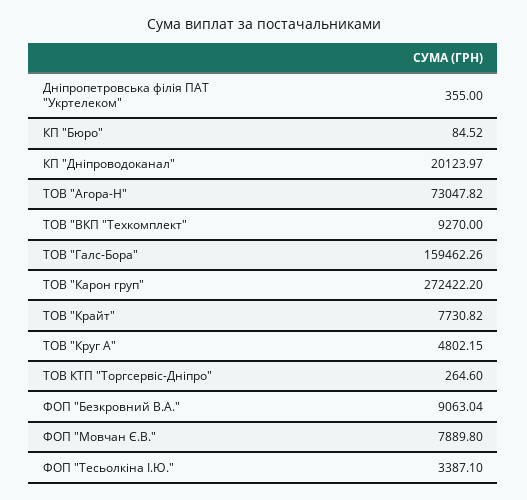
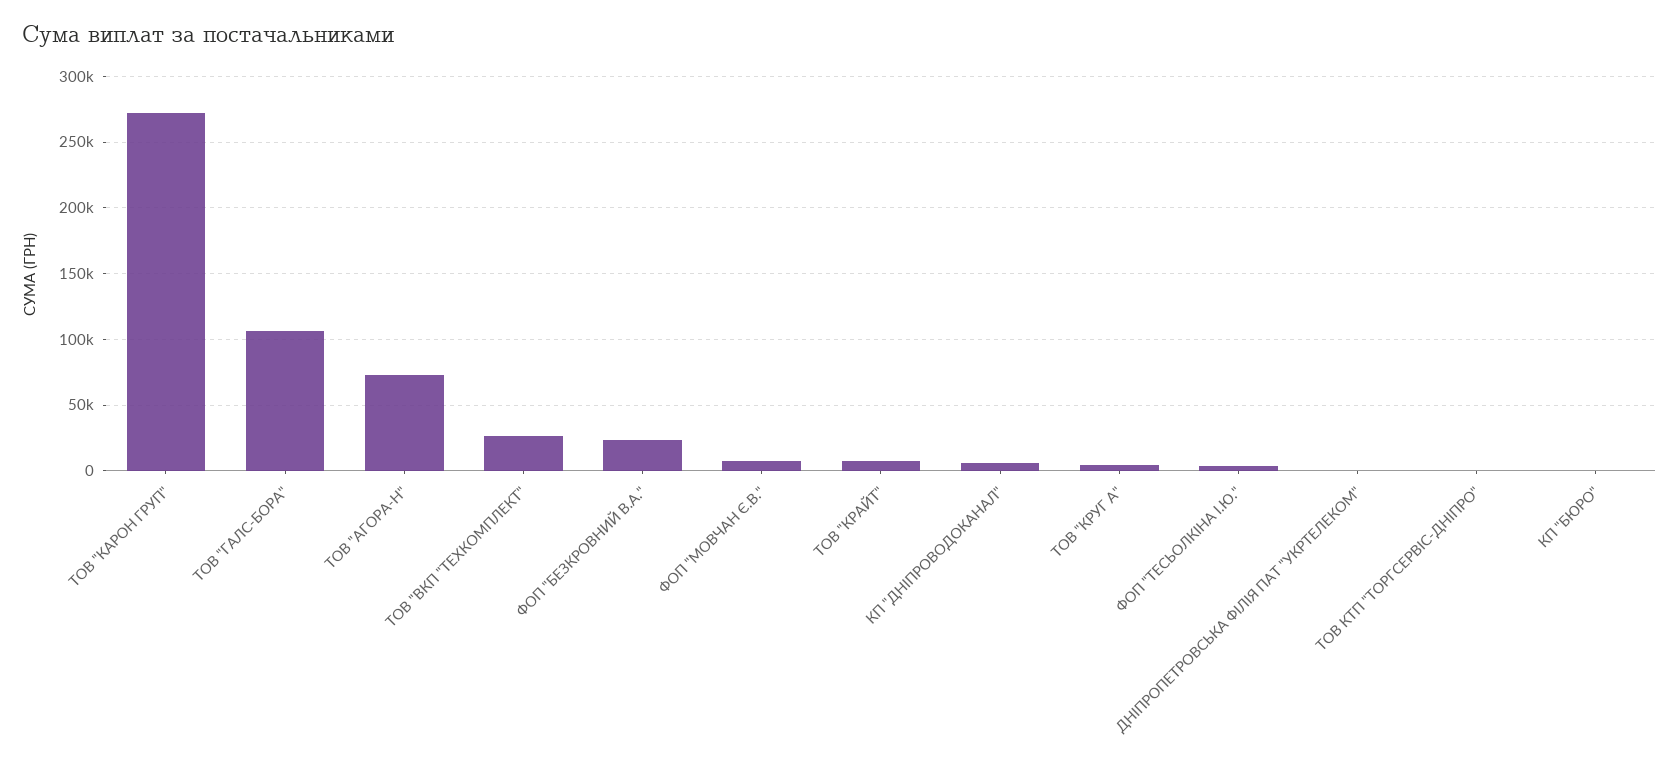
  {
    "Дніпропетровська філія ПАТ \"Укртелеком\"": 355,
    "КП \"Бюро\"": 84.52,
-   "КП \"Дніпроводоканал\"": 20123.97,
+   "КП \"Дніпроводоканал\"": 5000,
    "ТОВ \"Агора-Н\"": 73047.82,
-   "ТОВ \"ВКП \"Техкомплект\"": 9270,
+   "ТОВ \"ВКП \"Техкомплект\"": 25000,
-   "ТОВ \"Галс-Бора\"": 159462.26,
+   "ТОВ \"Галс-Бора\"": 105000,
    "ТОВ \"Карон груп\"": 272422.2,
    "ТОВ \"Крайт\"": 7730.82,
    "ТОВ \"Круг А\"": 4802.15,
    "ТОВ КТП \"Торгсервіс-Дніпро\"": 264.6,
-   "ФОП \"Безкровний В.А.\"": 9063.04,
+   "ФОП \"Безкровний В.А.\"": 25000,
    "ФОП \"Мовчан Є.В.\"": 7889.8,
    "ФОП \"Тесьолкіна І.Ю.\"": 3387.1
  }

